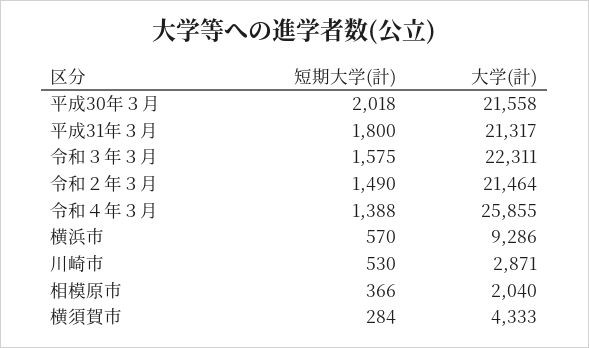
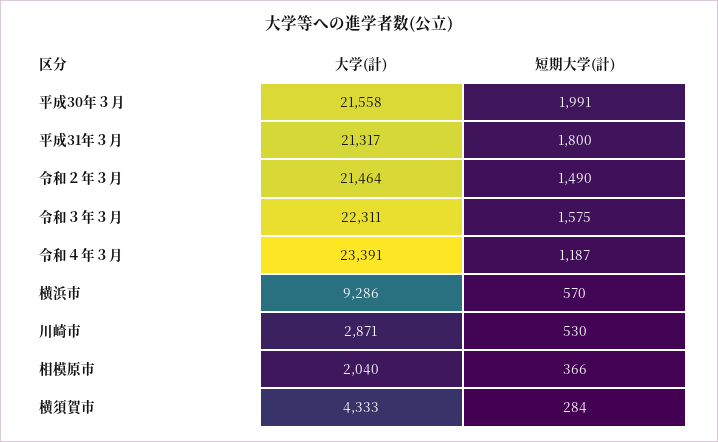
  {
    "短期大学(計)": {
-     "平成30年３月": 2018,
+     "平成30年３月": 1991,
      "平成31年３月": 1800,
      "令和３年３月": 1575,
      "令和２年３月": 1490,
-     "令和４年３月": 1388,
+     "令和４年３月": 1187,
      "横浜市": 570,
      "川崎市": 530,
      "相模原市": 366,
      "横須賀市": 284
    },
    "大学(計)": {
      "平成30年３月": 21558,
      "平成31年３月": 21317,
      "令和３年３月": 22311,
      "令和２年３月": 21464,
-     "令和４年３月": 25855,
+     "令和４年３月": 23391,
      "横浜市": 9286,
      "川崎市": 2871,
      "相模原市": 2040,
      "横須賀市": 4333
    }
  }

